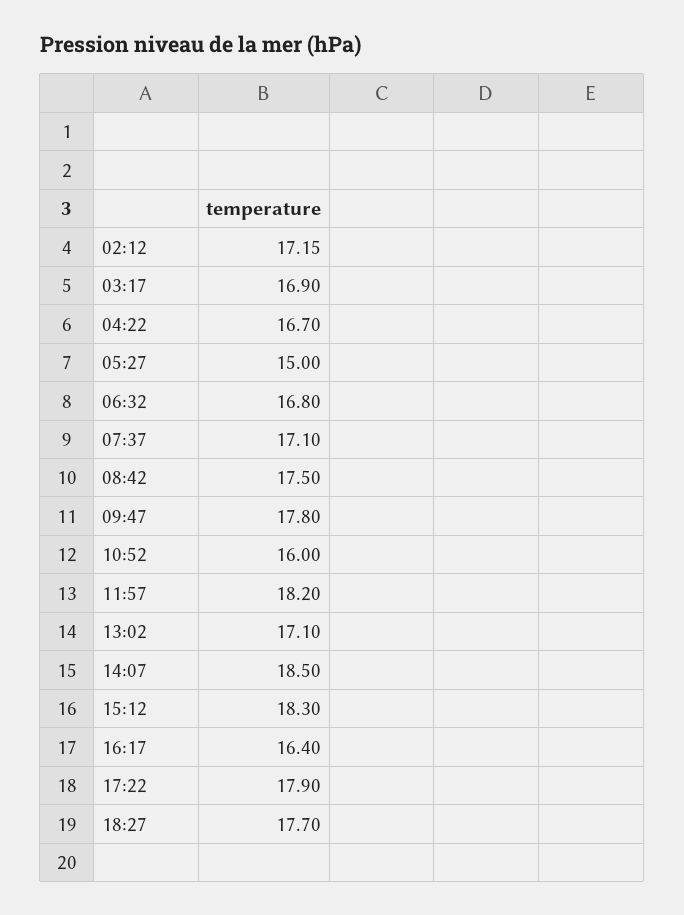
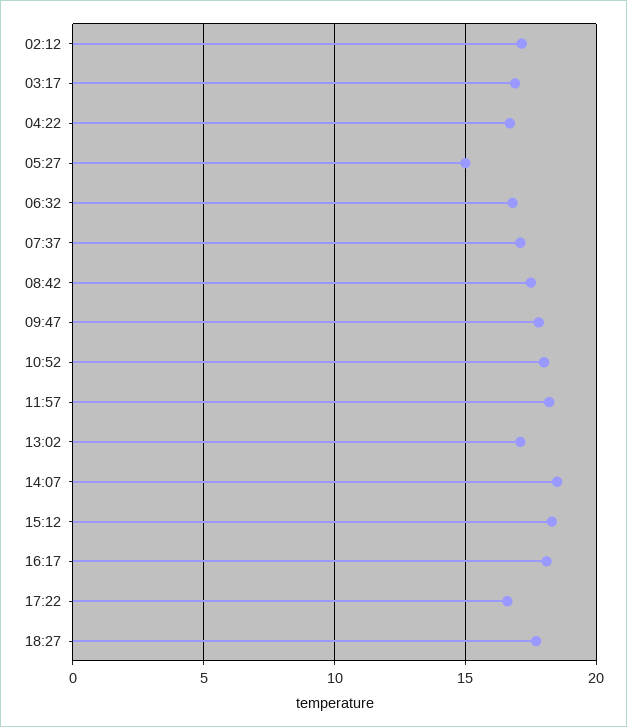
  {
    "02:12": 17.15,
    "03:17": 16.9,
    "04:22": 16.7,
    "05:27": 15,
    "06:32": 16.8,
    "07:37": 17.1,
    "08:42": 17.5,
    "09:47": 17.8,
-   "10:52": 16,
+   "10:52": 18,
    "11:57": 18.2,
    "13:02": 17.1,
    "14:07": 18.5,
    "15:12": 18.3,
-   "16:17": 16.4,
+   "16:17": 18,
-   "17:22": 17.9,
+   "17:22": 16.5,
    "18:27": 17.7
  }

